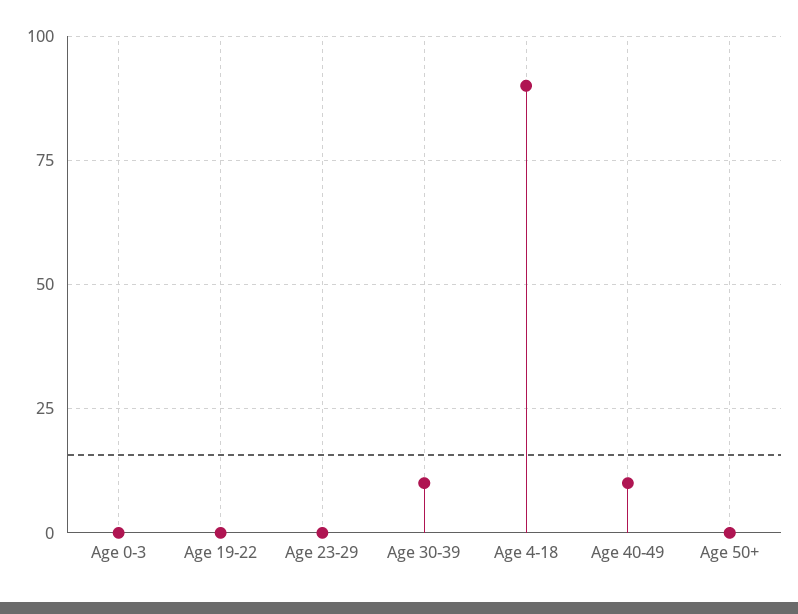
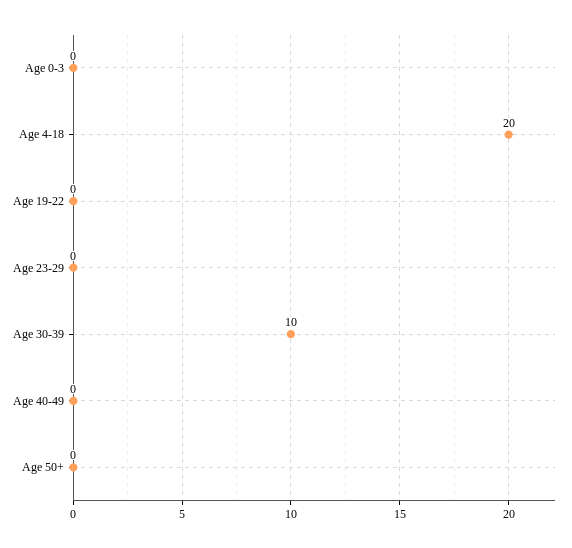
  {
    "Age 0-3": 0,
    "Age 19-22": 0,
    "Age 23-29": 0,
    "Age 30-39": 10,
-   "Age 4-18": 90,
+   "Age 4-18": 20,
-   "Age 40-49": 10,
+   "Age 40-49": 0,
    "Age 50+": 0
  }

